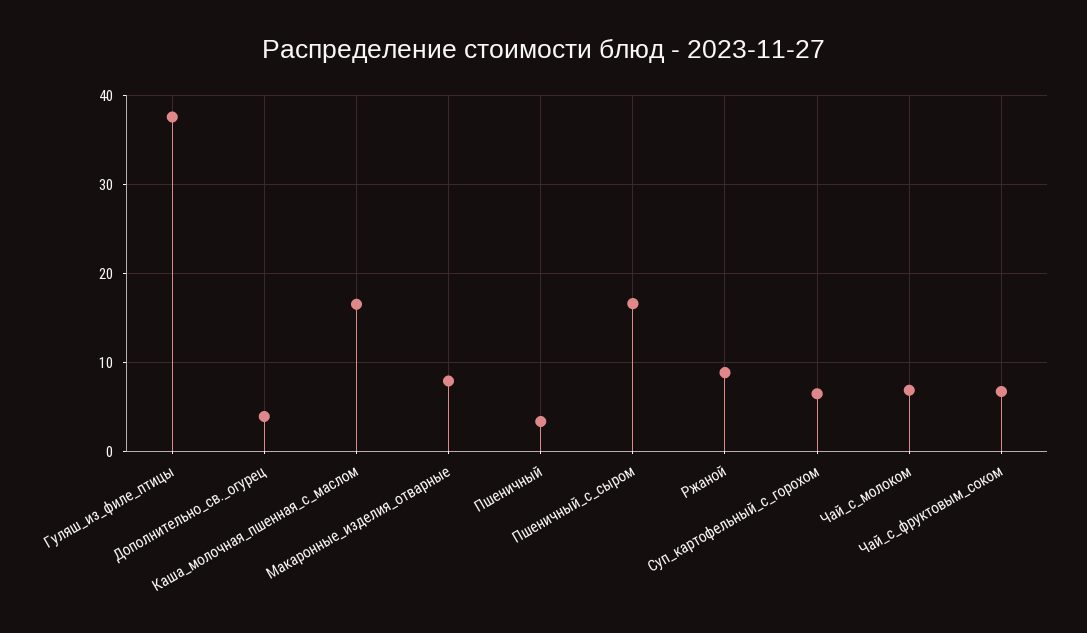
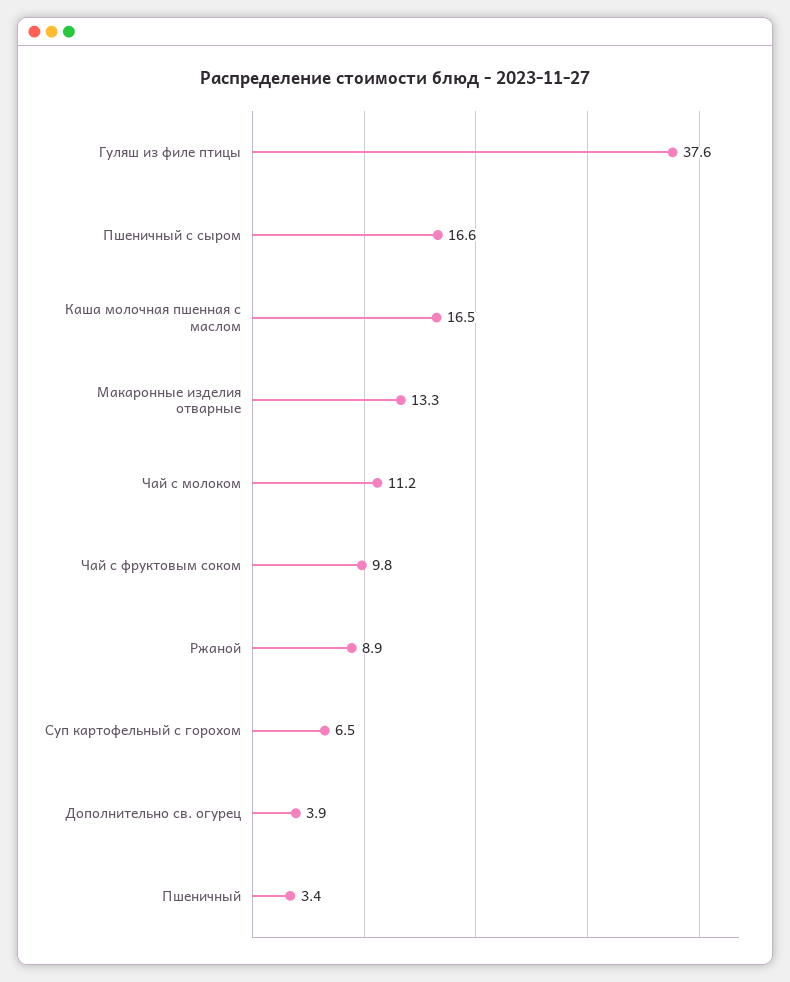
  {
    "Гуляш_из_филе_птицы": 37.6,
    "Дополнительно_св._огурец": 3.9,
    "Каша_молочная_пшенная_с_маслом": 16.5,
-   "Макаронные_изделия_отварные": 8,
+   "Макаронные_изделия_отварные": 13.3,
    "Пшеничный": 3.4,
    "Пшеничный_с_сыром": 16.6,
    "Ржаной": 8.9,
    "Суп_картофельный_с_горохом": 6.5,
-   "Чай_с_молоком": 7,
+   "Чай_с_молоком": 11.2,
-   "Чай_с_фруктовым_соком": 7
+   "Чай_с_фруктовым_соком": 9.8
  }

